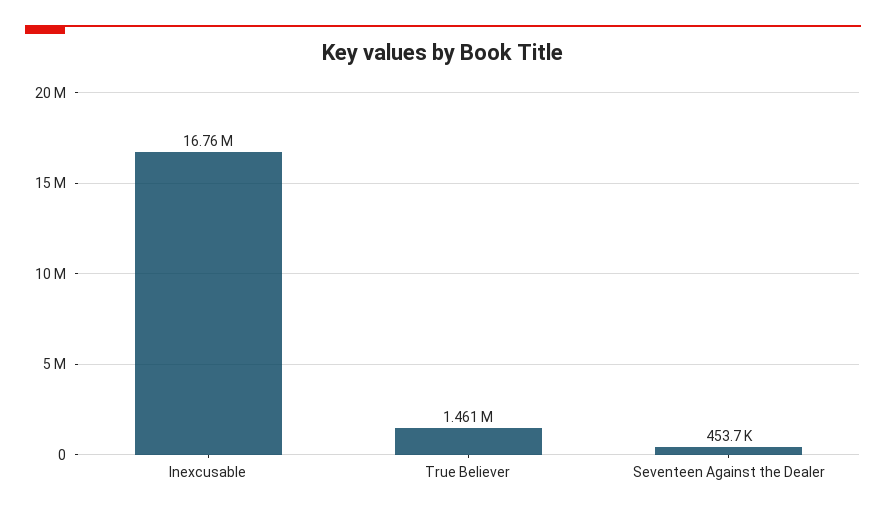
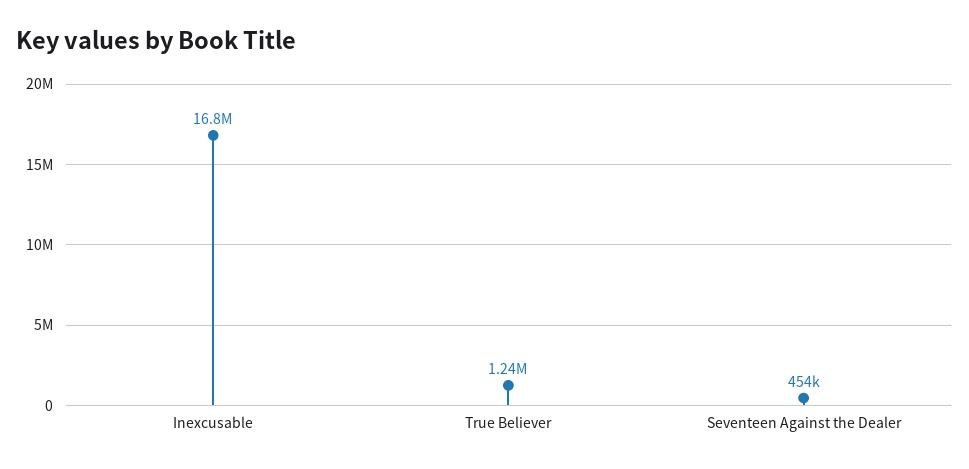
  {
    "Inexcusable": 16760000,
-   "True Believer": 1461000,
+   "True Believer": 1240000,
    "Seventeen Against the Dealer": 453700
  }

